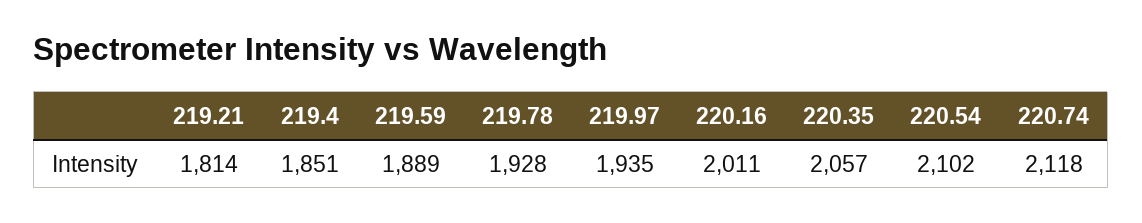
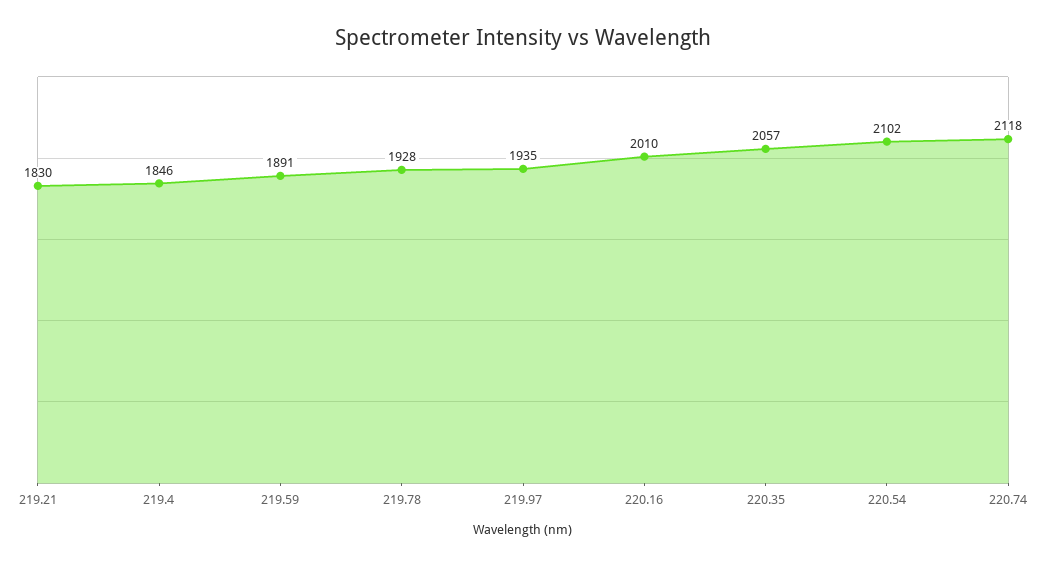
  {
-   "219.21": 1814,
+   "219.21": 1830,
-   "219.4": 1851,
+   "219.4": 1846,
-   "219.59": 1889,
+   "219.59": 1891,
    "219.78": 1928,
    "219.97": 1935,
-   "220.16": 2011,
+   "220.16": 2010,
    "220.35": 2057,
    "220.54": 2102,
    "220.74": 2118
  }

